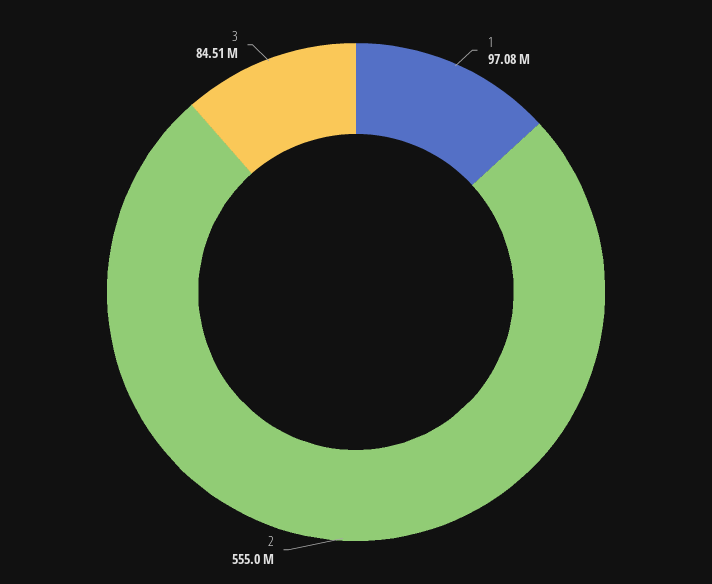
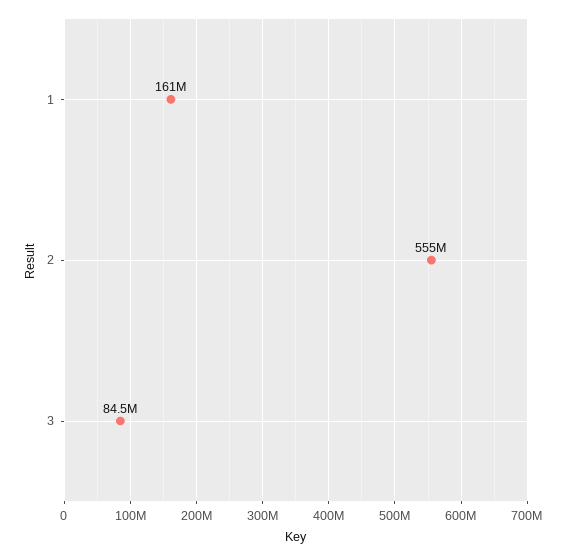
  {
-   "1": 97080000,
+   "1": 161000000,
    "2": 555000000,
    "3": 84510000
  }

